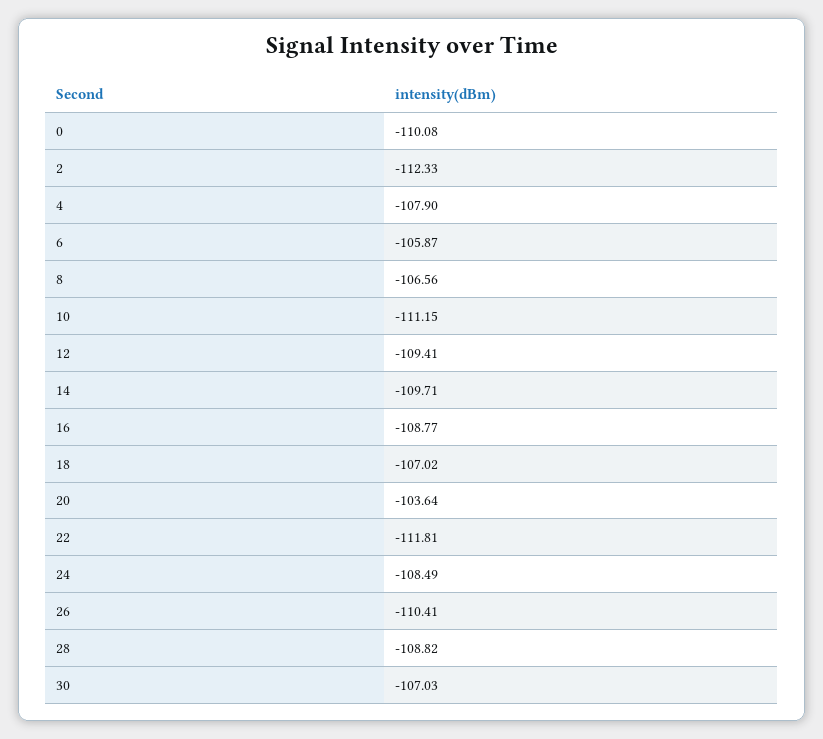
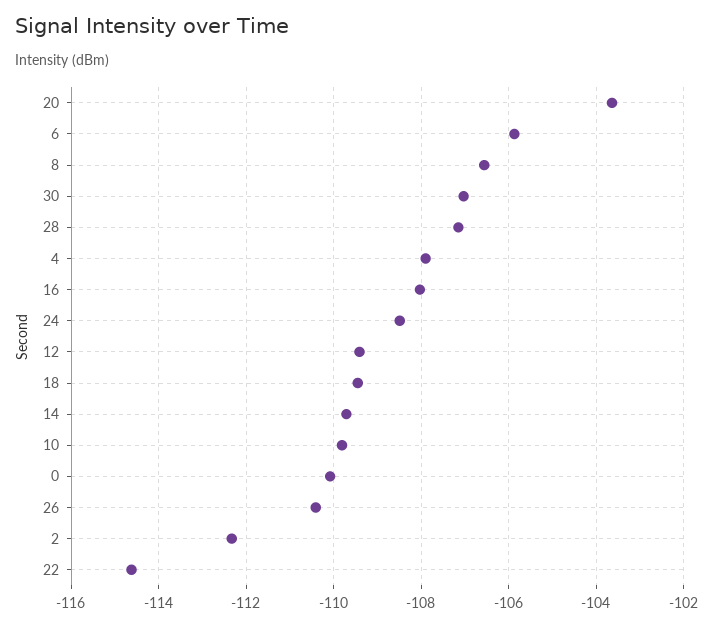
  {
    "0": -110.08,
    "2": -112.33,
    "4": -107.9,
    "6": -105.87,
    "8": -106.56,
-   "10": -111.15,
+   "10": -109.8,
    "12": -109.41,
    "14": -109.71,
-   "16": -108.77,
+   "16": -108,
-   "18": -107.02,
+   "18": -109.4,
    "20": -103.64,
-   "22": -111.81,
+   "22": -114.6,
    "24": -108.49,
    "26": -110.41,
-   "28": -108.82,
+   "28": -107.2,
    "30": -107.03
  }

